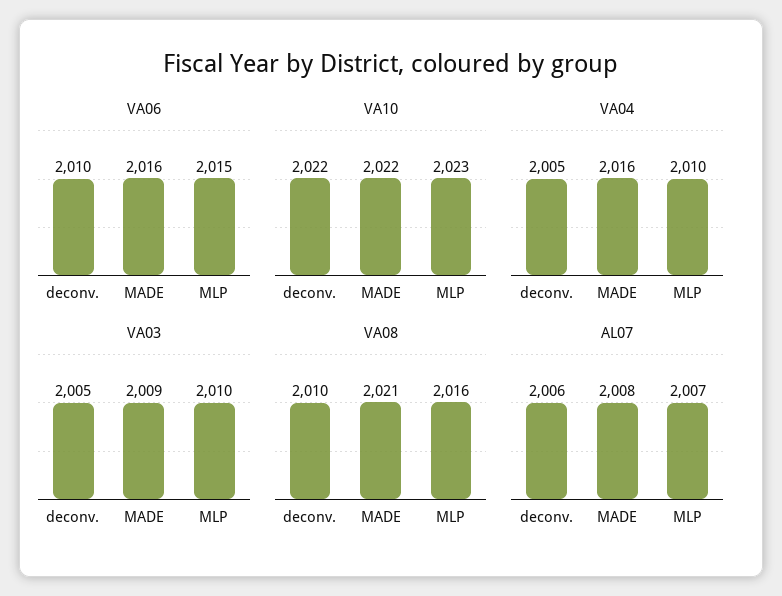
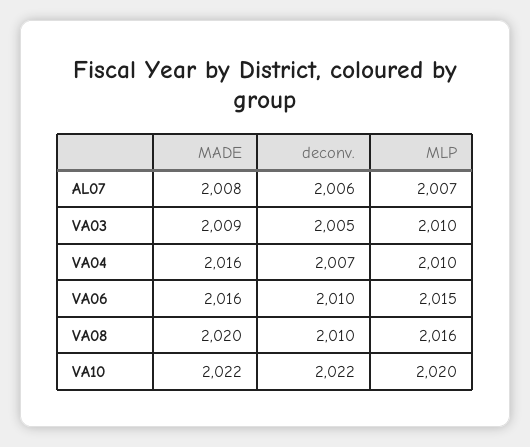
  {
    "VA06": {
      "deconv.": 2010,
      "MADE": 2016,
      "MLP": 2015
    },
    "VA10": {
      "deconv.": 2022,
      "MADE": 2022,
-     "MLP": 2023
+     "MLP": 2020
    },
    "VA04": {
-     "deconv.": 2005,
+     "deconv.": 2007,
      "MADE": 2016,
      "MLP": 2010
    },
    "VA03": {
      "deconv.": 2005,
      "MADE": 2009,
      "MLP": 2010
    },
    "VA08": {
      "deconv.": 2010,
-     "MADE": 2021,
+     "MADE": 2020,
      "MLP": 2016
    },
    "AL07": {
      "deconv.": 2006,
      "MADE": 2008,
      "MLP": 2007
    }
  }

